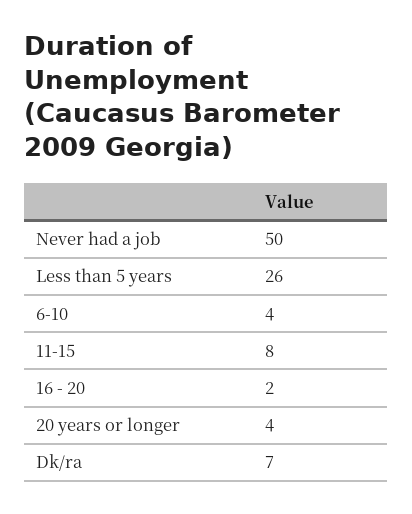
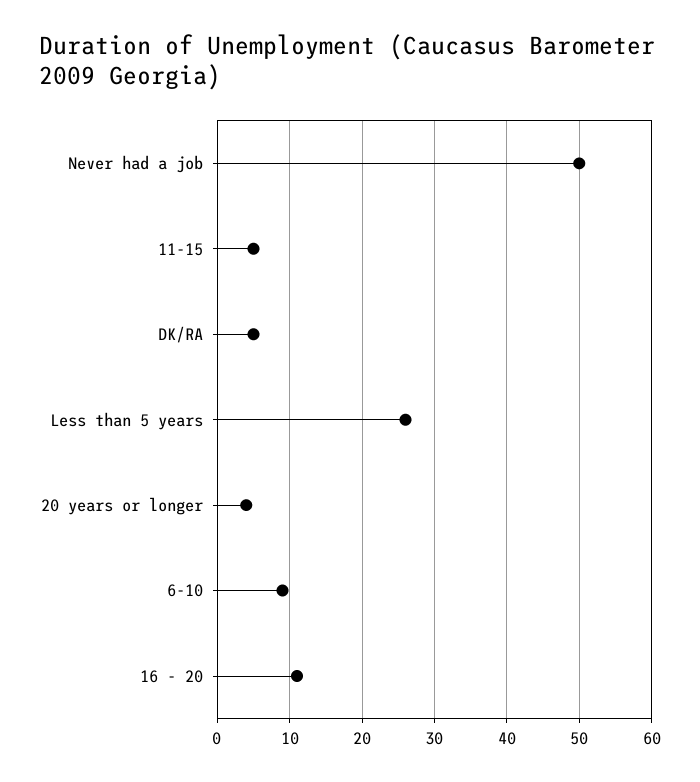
  {
    "Never had a job": 50,
    "Less than 5 years": 26,
-   "6-10": 4,
+   "6-10": 9,
-   "11-15": 8,
+   "11-15": 5,
-   "16 - 20": 2,
+   "16 - 20": 11,
    "20 years or longer": 4,
-   "Dk/ra": 7
+   "Dk/ra": 5
  }

